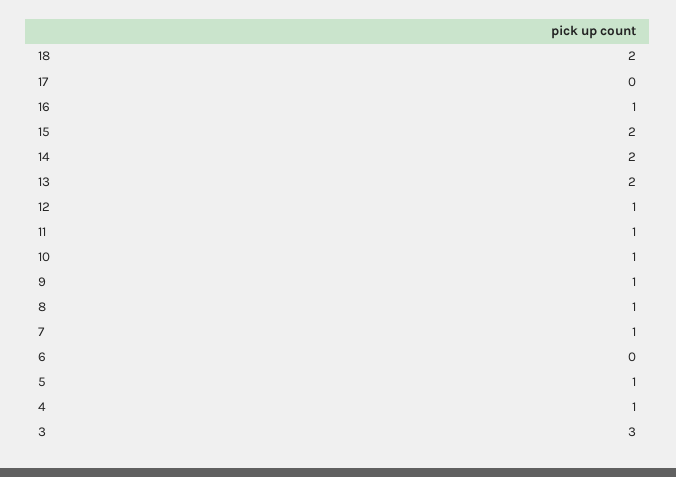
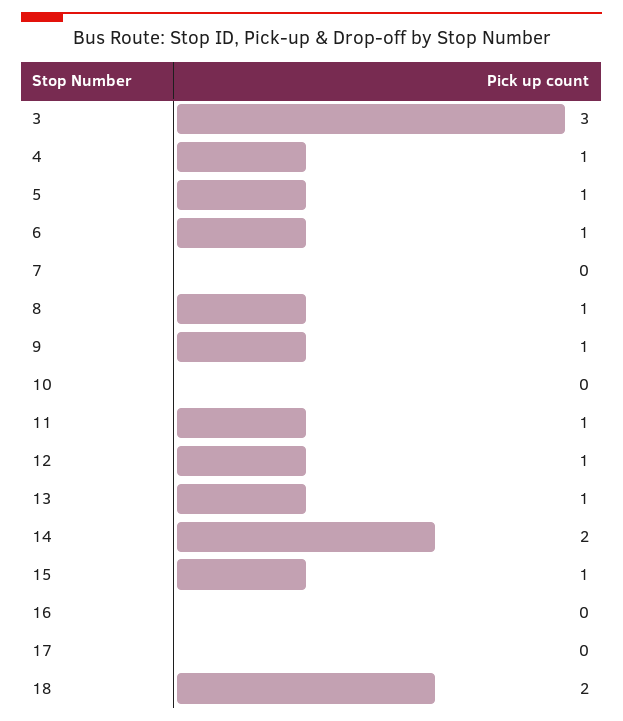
  {
    "18": 2,
    "17": 0,
-   "16": 1,
+   "16": 0,
-   "15": 2,
+   "15": 1,
    "14": 2,
-   "13": 2,
+   "13": 1,
    "12": 1,
    "11": 1,
-   "10": 1,
+   "10": 0,
    "9": 1,
    "8": 1,
-   "7": 1,
+   "7": 0,
-   "6": 0,
+   "6": 1,
    "5": 1,
    "4": 1,
    "3": 3
  }

